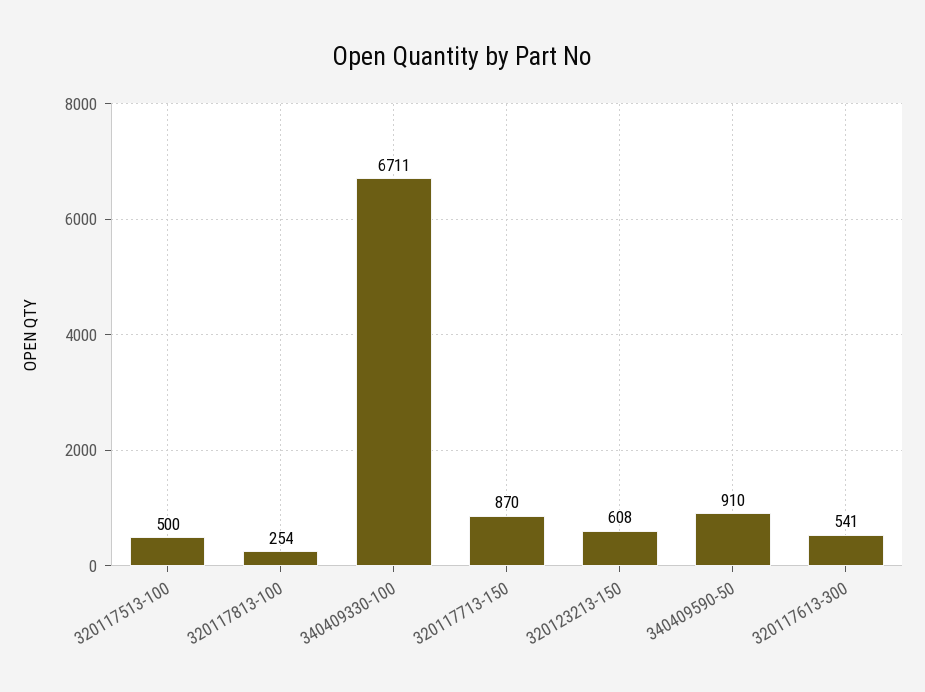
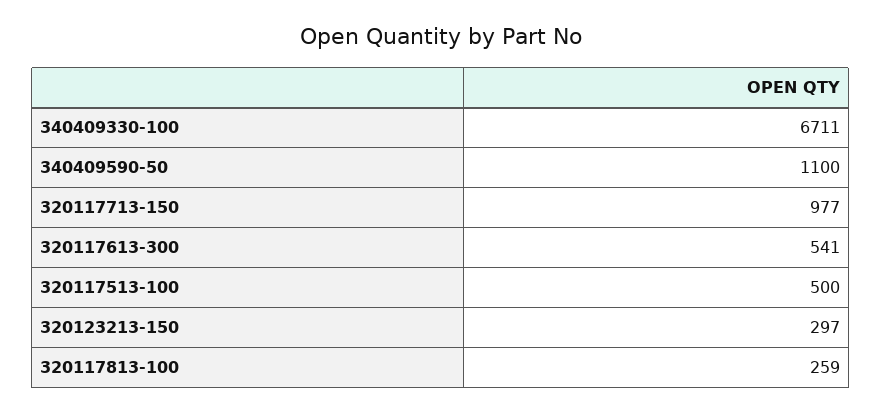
  {
    "320117513-100": 500,
-   "320117813-100": 254,
+   "320117813-100": 259,
    "340409330-100": 6711,
-   "320117713-150": 870,
+   "320117713-150": 977,
-   "320123213-150": 608,
+   "320123213-150": 297,
-   "340409590-50": 910,
+   "340409590-50": 1100,
    "320117613-300": 541
  }

